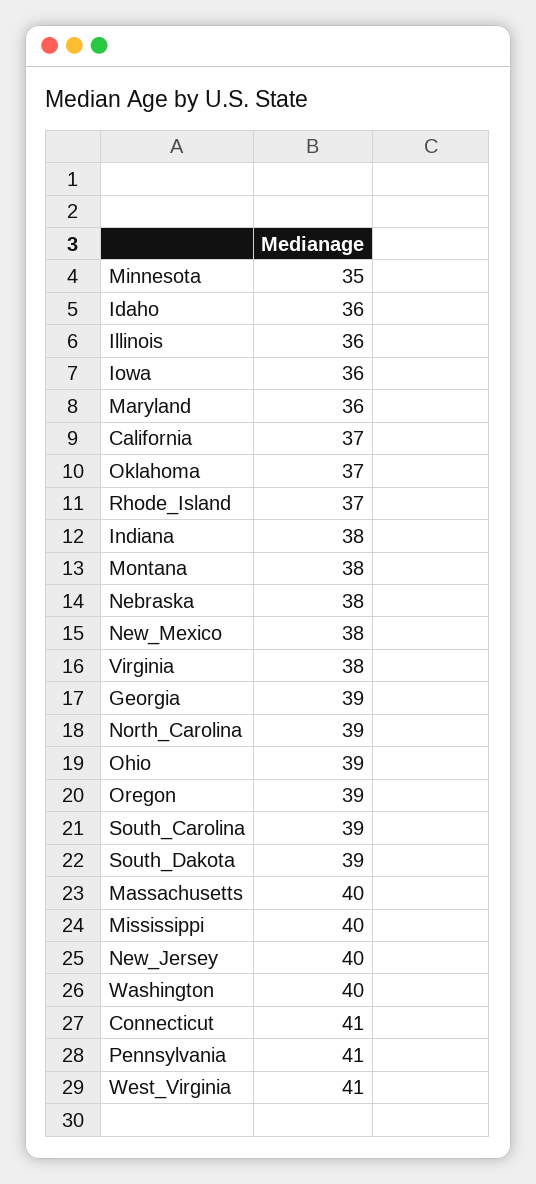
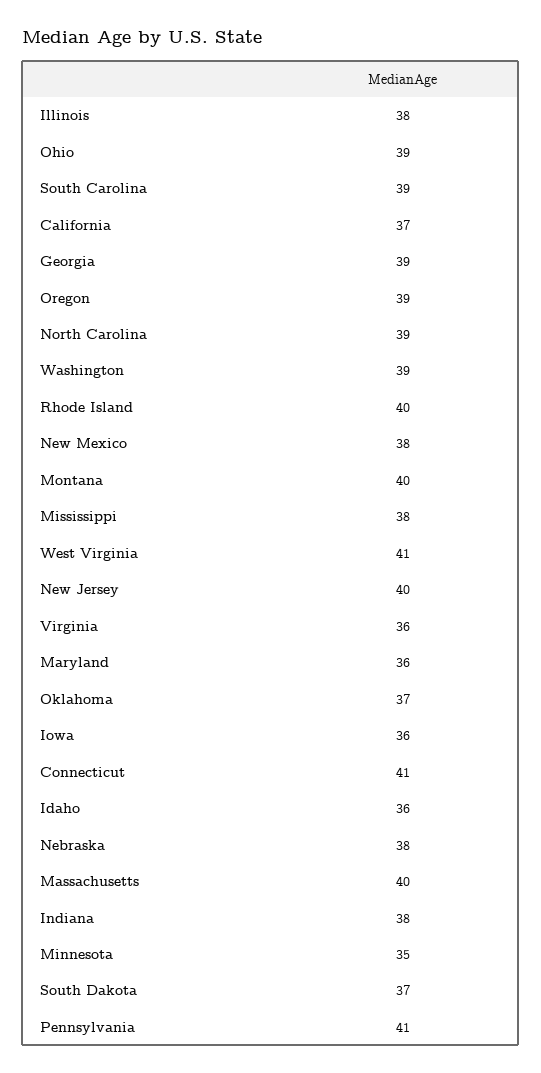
  {
    "Minnesota": 35,
    "Idaho": 36,
-   "Illinois": 36,
+   "Illinois": 38,
    "Iowa": 36,
    "Maryland": 36,
    "California": 37,
    "Oklahoma": 37,
-   "Rhode_Island": 37,
+   "Rhode_Island": 40,
    "Indiana": 38,
-   "Montana": 38,
+   "Montana": 40,
    "Nebraska": 38,
    "New_Mexico": 38,
-   "Virginia": 38,
+   "Virginia": 36,
    "Georgia": 39,
    "North_Carolina": 39,
    "Ohio": 39,
    "Oregon": 39,
    "South_Carolina": 39,
-   "South_Dakota": 39,
+   "South_Dakota": 37,
    "Massachusetts": 40,
-   "Mississippi": 40,
+   "Mississippi": 38,
    "New_Jersey": 40,
-   "Washington": 40,
+   "Washington": 39,
    "Connecticut": 41,
    "Pennsylvania": 41,
    "West_Virginia": 41
  }

